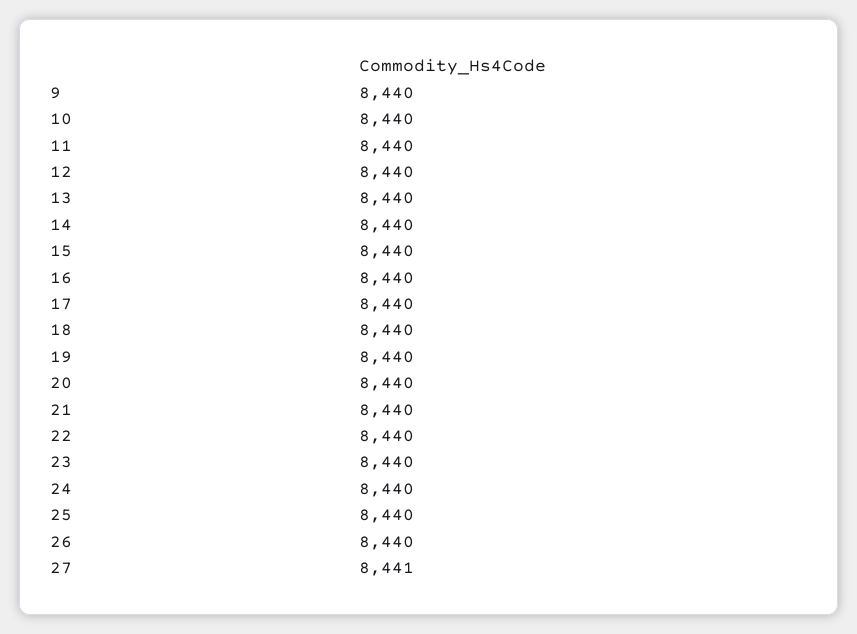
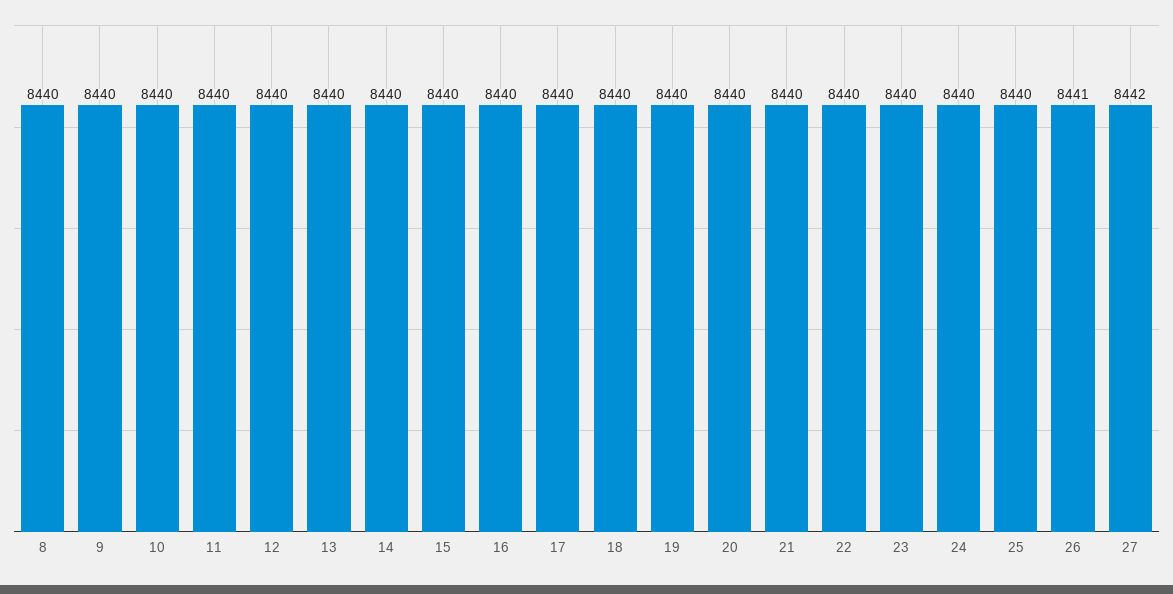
  {
    "9": 8440,
    "10": 8440,
    "11": 8440,
    "12": 8440,
    "13": 8440,
    "14": 8440,
    "15": 8440,
    "16": 8440,
    "17": 8440,
    "18": 8440,
    "19": 8440,
    "20": 8440,
    "21": 8440,
    "22": 8440,
    "23": 8440,
    "24": 8440,
    "25": 8440,
-   "26": 8440,
+   "26": 8441,
-   "27": 8441
+   "27": 8442,
+   "8": 8440
  }

